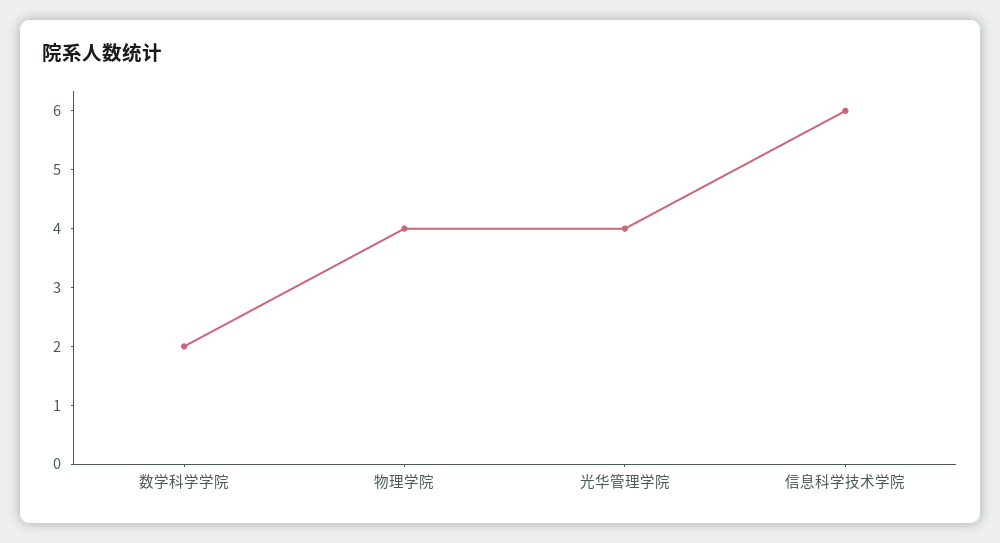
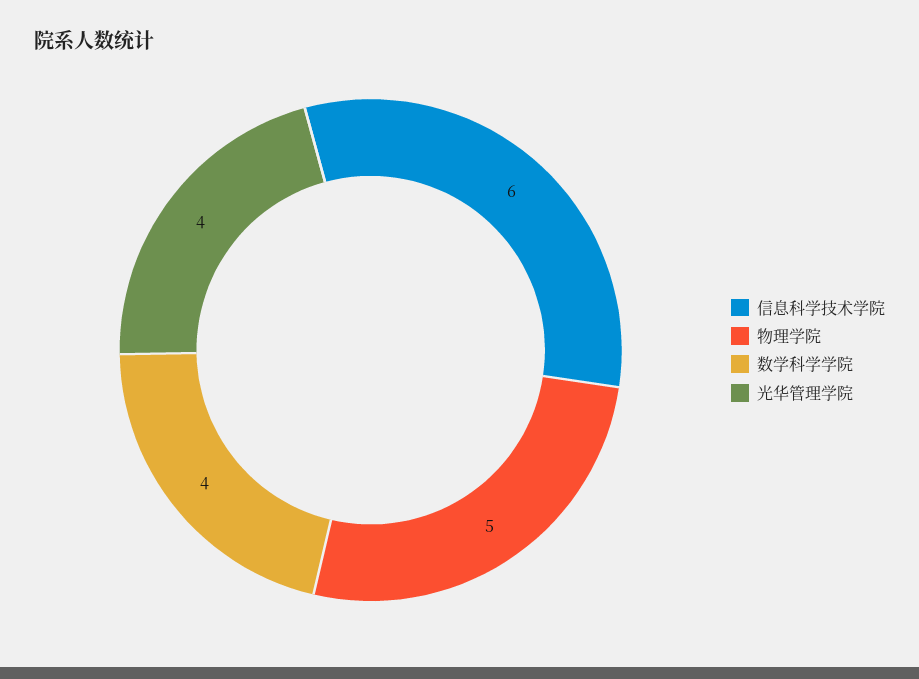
  {
-   "数学科学学院": 2,
+   "数学科学学院": 4,
-   "物理学院": 4,
+   "物理学院": 5,
    "光华管理学院": 4,
    "信息科学技术学院": 6
  }

